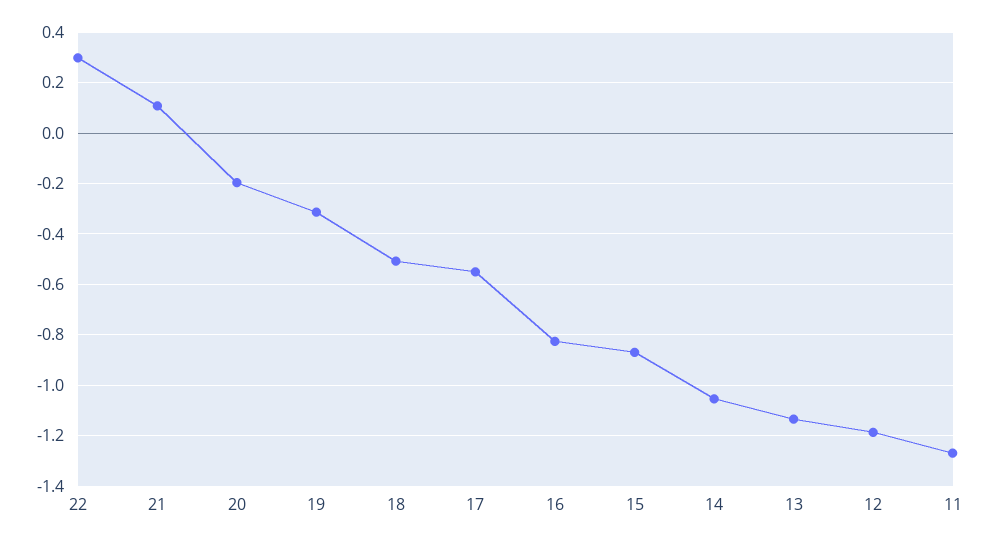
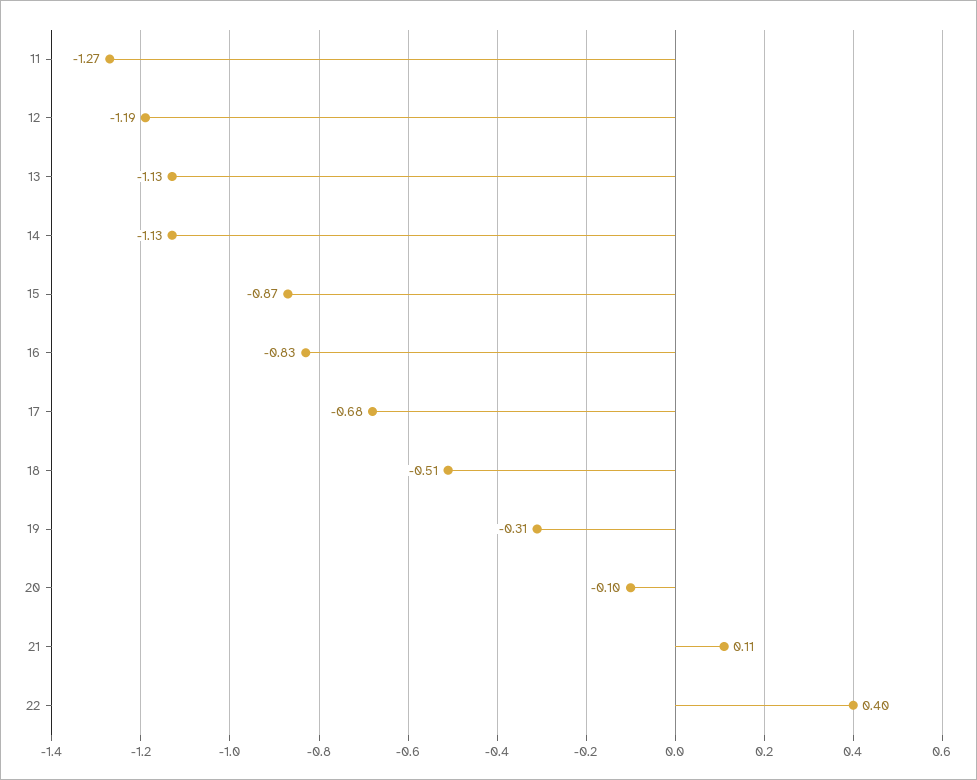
  {
-   "22": 0.3,
+   "22": 0.4,
    "21": 0.11,
-   "20": -0.2,
+   "20": -0.1,
    "19": -0.31,
    "18": -0.51,
-   "17": -0.55,
+   "17": -0.68,
    "16": -0.83,
    "15": -0.87,
-   "14": -1.05,
+   "14": -1.13,
    "13": -1.13,
    "12": -1.19,
    "11": -1.27
  }

